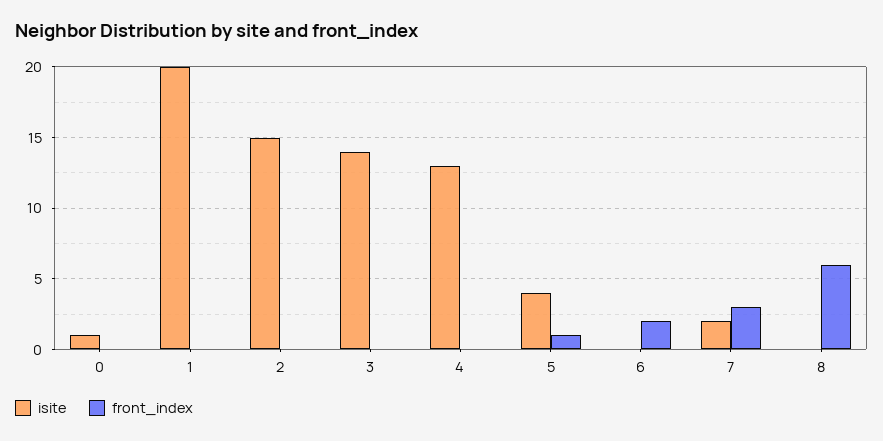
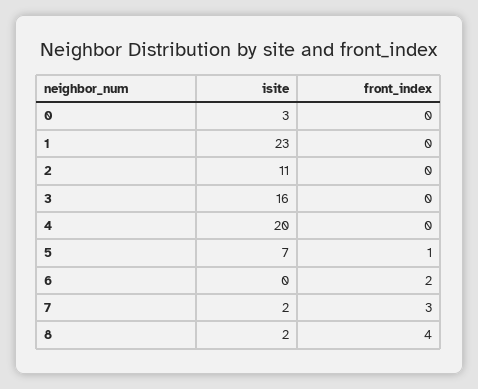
  {
    "isite": {
-     "0": 1,
+     "0": 3,
-     "1": 20,
+     "1": 23,
-     "2": 15,
+     "2": 11,
-     "3": 14,
+     "3": 16,
-     "4": 13,
+     "4": 20,
-     "5": 4,
+     "5": 7,
      "6": 0,
      "7": 2,
-     "8": 0
+     "8": 2
    },
    "front_index": {
      "0": 0,
      "1": 0,
      "2": 0,
      "3": 0,
      "4": 0,
      "5": 1,
      "6": 2,
      "7": 3,
-     "8": 6
+     "8": 4
    }
  }

